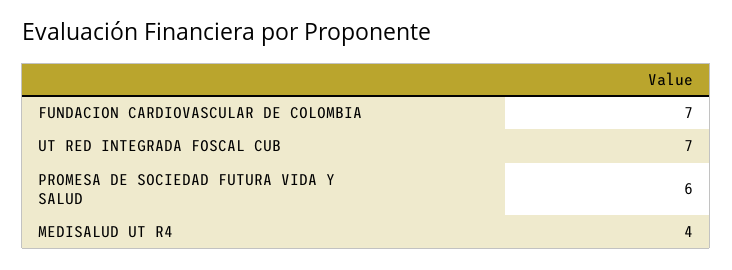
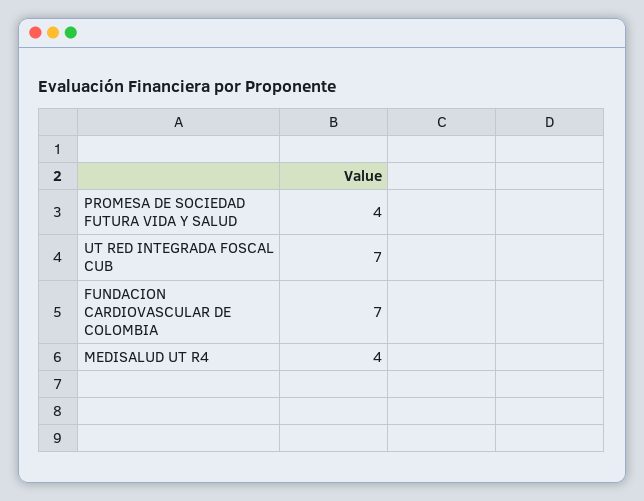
  {
    "FUNDACION CARDIOVASCULAR DE COLOMBIA": 7,
    "UT RED INTEGRADA FOSCAL CUB": 7,
-   "PROMESA DE SOCIEDAD FUTURA VIDA Y SALUD": 6,
+   "PROMESA DE SOCIEDAD FUTURA VIDA Y SALUD": 4,
    "MEDISALUD UT R4": 4
  }

